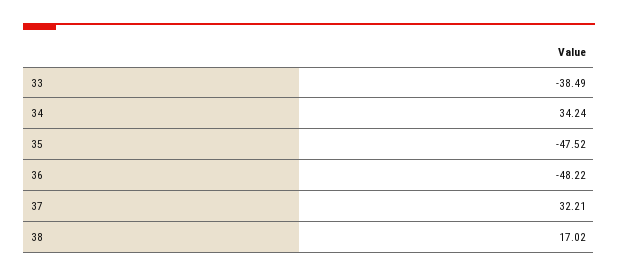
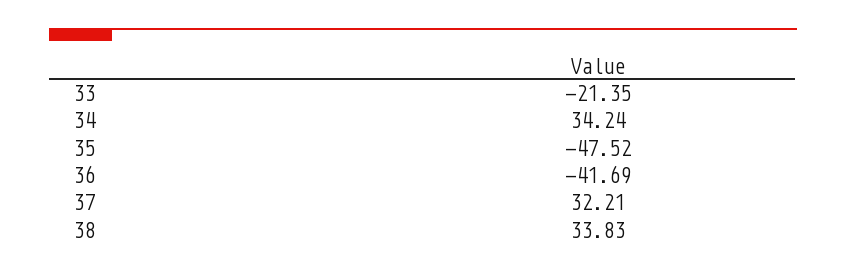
  {
-   "33": -38.49,
+   "33": -21.35,
    "34": 34.24,
    "35": -47.52,
-   "36": -48.22,
+   "36": -41.69,
    "37": 32.21,
-   "38": 17.02
+   "38": 33.83
  }

